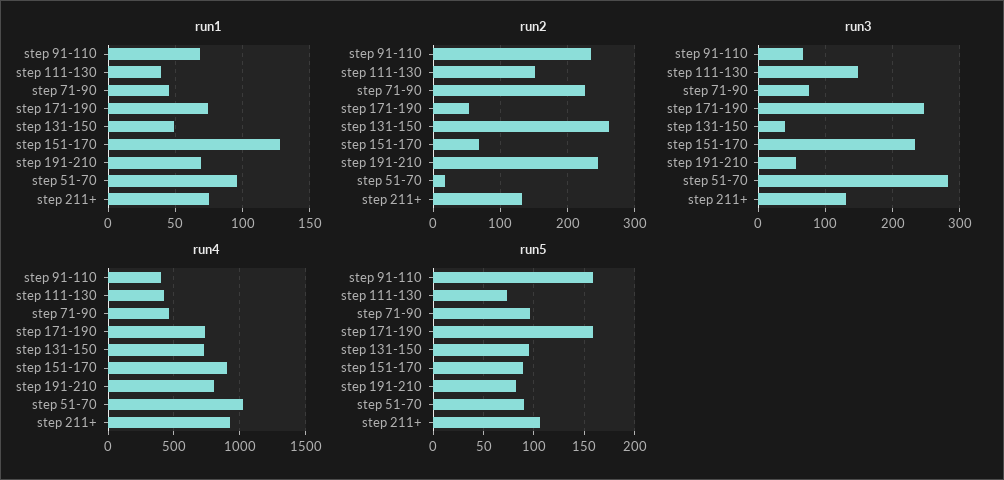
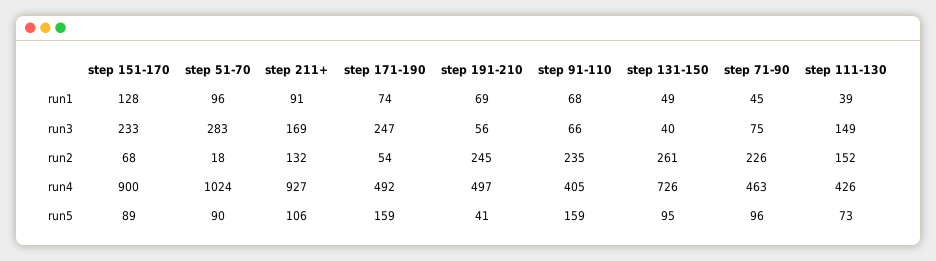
  {
    "run1": {
      "step 91-110": 68,
      "step 111-130": 39,
      "step 71-90": 45,
      "step 171-190": 74,
      "step 131-150": 49,
      "step 151-170": 128,
      "step 191-210": 69,
      "step 51-70": 96,
-     "step 211+": 75
+     "step 211+": 91
    },
    "run2": {
      "step 91-110": 235,
      "step 111-130": 152,
      "step 71-90": 226,
      "step 171-190": 54,
      "step 131-150": 261,
      "step 151-170": 68,
      "step 191-210": 245,
      "step 51-70": 18,
      "step 211+": 132
    },
    "run3": {
      "step 91-110": 66,
      "step 111-130": 149,
      "step 71-90": 75,
      "step 171-190": 247,
      "step 131-150": 40,
      "step 151-170": 233,
      "step 191-210": 56,
      "step 51-70": 283,
-     "step 211+": 130
+     "step 211+": 169
    },
    "run4": {
      "step 91-110": 405,
      "step 111-130": 426,
      "step 71-90": 463,
-     "step 171-190": 750,
+     "step 171-190": 492,
      "step 131-150": 726,
      "step 151-170": 900,
-     "step 191-210": 800,
+     "step 191-210": 497,
      "step 51-70": 1024,
      "step 211+": 927
    },
    "run5": {
      "step 91-110": 159,
      "step 111-130": 73,
      "step 71-90": 96,
      "step 171-190": 159,
      "step 131-150": 95,
      "step 151-170": 89,
-     "step 191-210": 80,
+     "step 191-210": 41,
      "step 51-70": 90,
      "step 211+": 106
    }
  }

